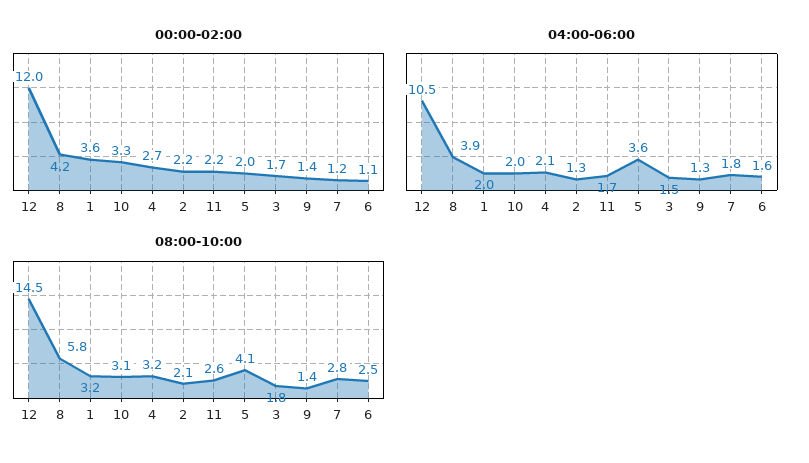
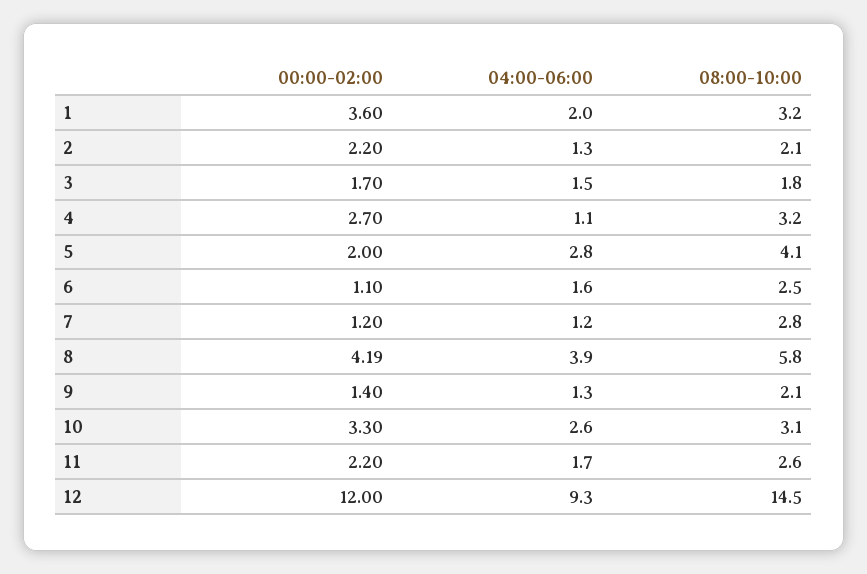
  {
    "00:00-02:00": {
      "12": 12,
      "8": 4.19,
      "1": 3.6,
      "10": 3.3,
      "4": 2.7,
      "2": 2.2,
      "11": 2.2,
      "5": 2,
      "3": 1.7,
      "9": 1.4,
      "7": 1.2,
      "6": 1.1
    },
    "04:00-06:00": {
-     "12": 10.5,
+     "12": 9.3,
      "8": 3.9,
      "1": 2,
-     "10": 2,
+     "10": 2.6,
-     "4": 2.1,
+     "4": 1.1,
      "2": 1.3,
      "11": 1.7,
-     "5": 3.6,
+     "5": 2.8,
      "3": 1.5,
      "9": 1.3,
-     "7": 1.8,
+     "7": 1.2,
      "6": 1.6
    },
    "08:00-10:00": {
      "12": 14.5,
      "8": 5.8,
      "1": 3.2,
      "10": 3.1,
      "4": 3.2,
      "2": 2.1,
      "11": 2.6,
      "5": 4.1,
      "3": 1.8,
-     "9": 1.4,
+     "9": 2.1,
      "7": 2.8,
      "6": 2.5
    }
  }

